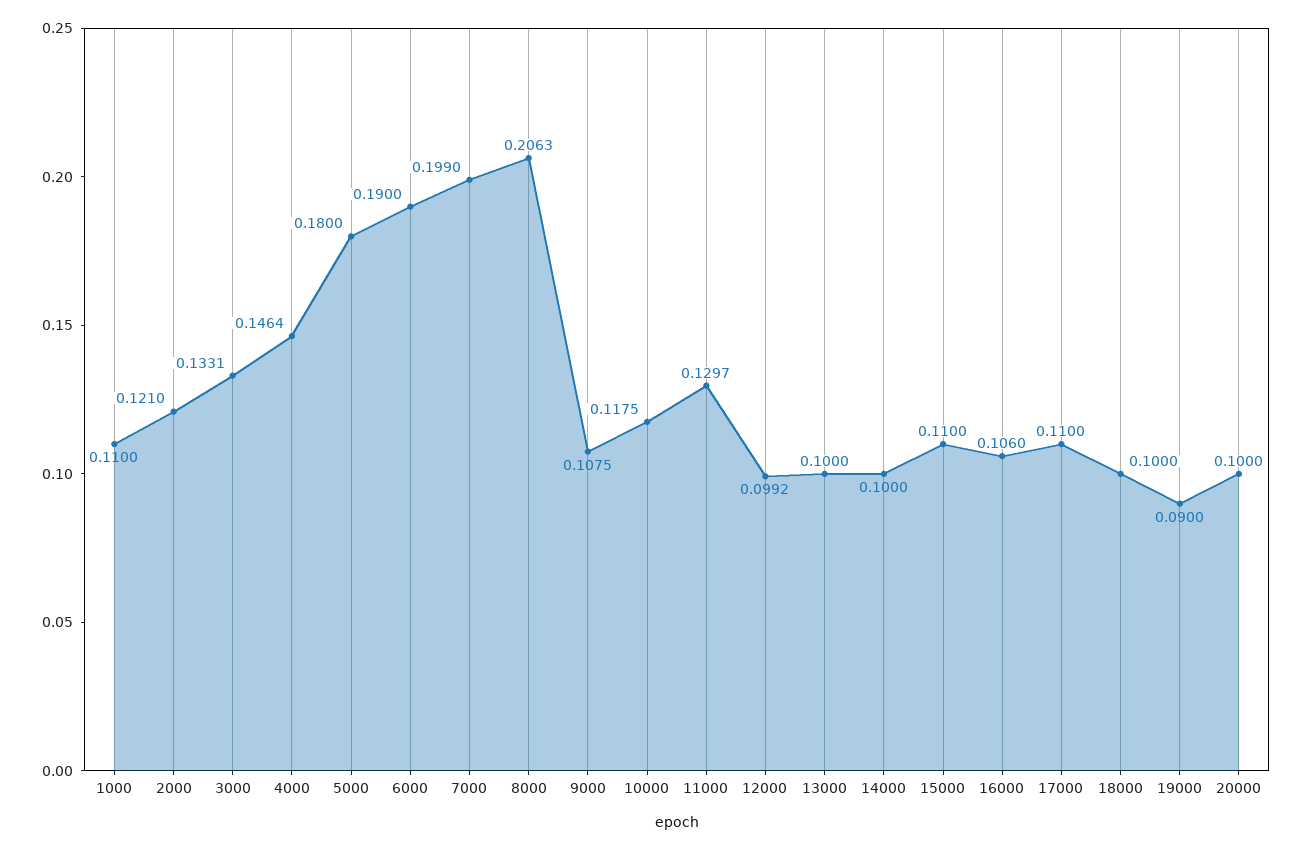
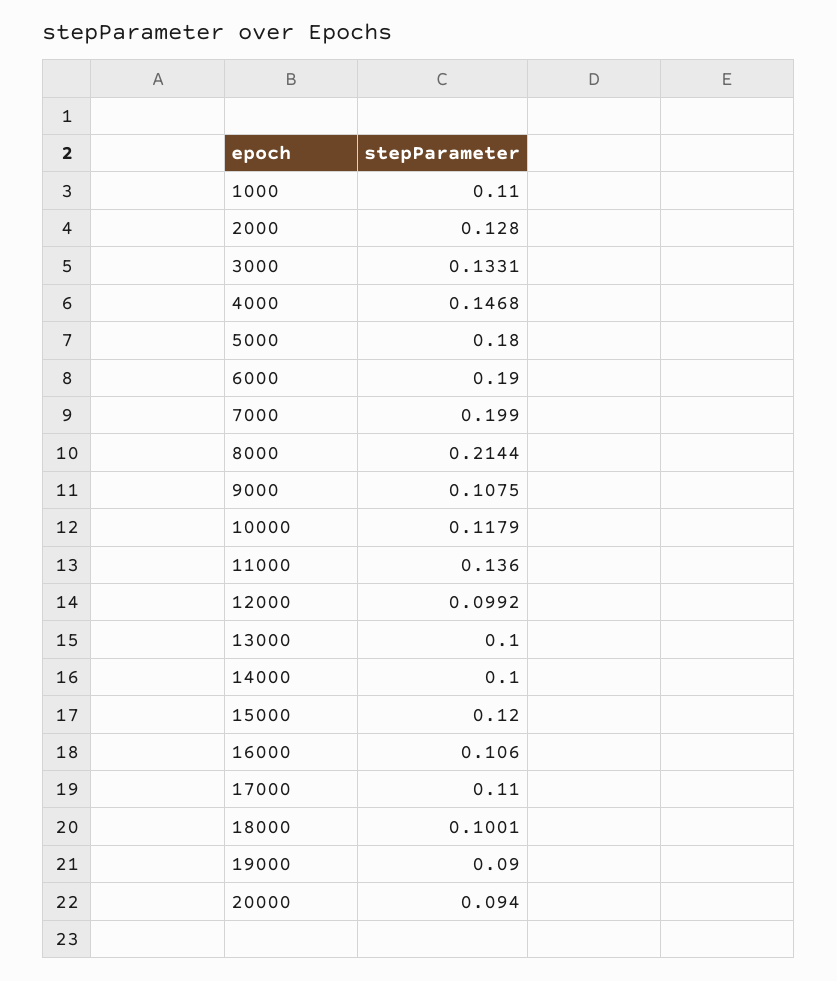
  {
    "1000": 0.11,
-   "2000": 0.121,
+   "2000": 0.128,
    "3000": 0.1331,
-   "4000": 0.1464,
+   "4000": 0.1468,
    "5000": 0.18,
    "6000": 0.19,
    "7000": 0.199,
-   "8000": 0.2063,
+   "8000": 0.2144,
    "9000": 0.1075,
-   "10000": 0.1175,
+   "10000": 0.1179,
-   "11000": 0.1297,
+   "11000": 0.136,
    "12000": 0.0992,
    "13000": 0.1,
    "14000": 0.1,
-   "15000": 0.11,
+   "15000": 0.12,
    "16000": 0.106,
    "17000": 0.11,
-   "18000": 0.1,
+   "18000": 0.1001,
    "19000": 0.09,
-   "20000": 0.1
+   "20000": 0.094
  }

